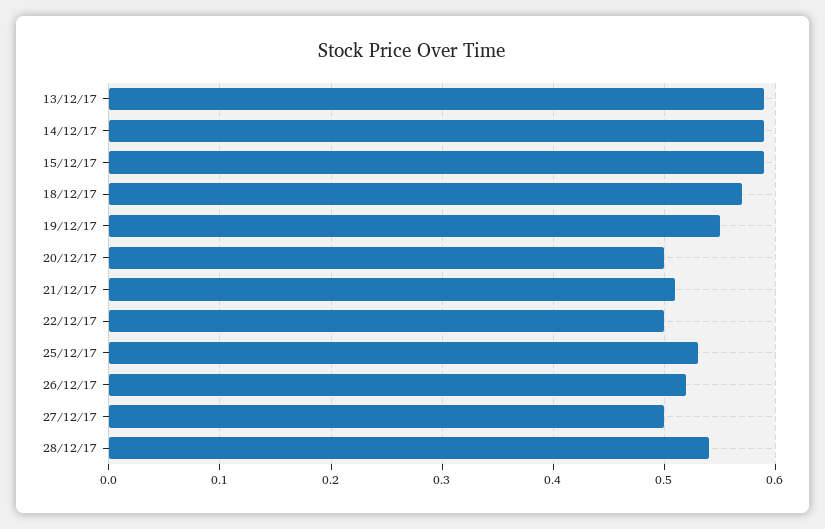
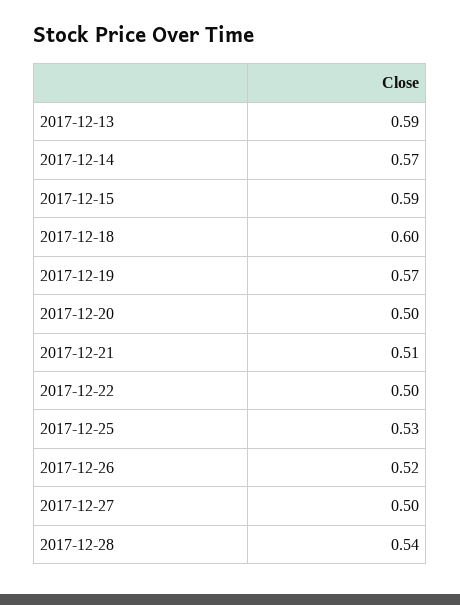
  {
    "13/12/17": 0.59,
-   "14/12/17": 0.59,
+   "14/12/17": 0.57,
    "15/12/17": 0.59,
-   "18/12/17": 0.57,
+   "18/12/17": 0.6,
-   "19/12/17": 0.55,
+   "19/12/17": 0.57,
    "20/12/17": 0.5,
    "21/12/17": 0.51,
    "22/12/17": 0.5,
    "25/12/17": 0.53,
    "26/12/17": 0.52,
    "27/12/17": 0.5,
    "28/12/17": 0.54
  }

